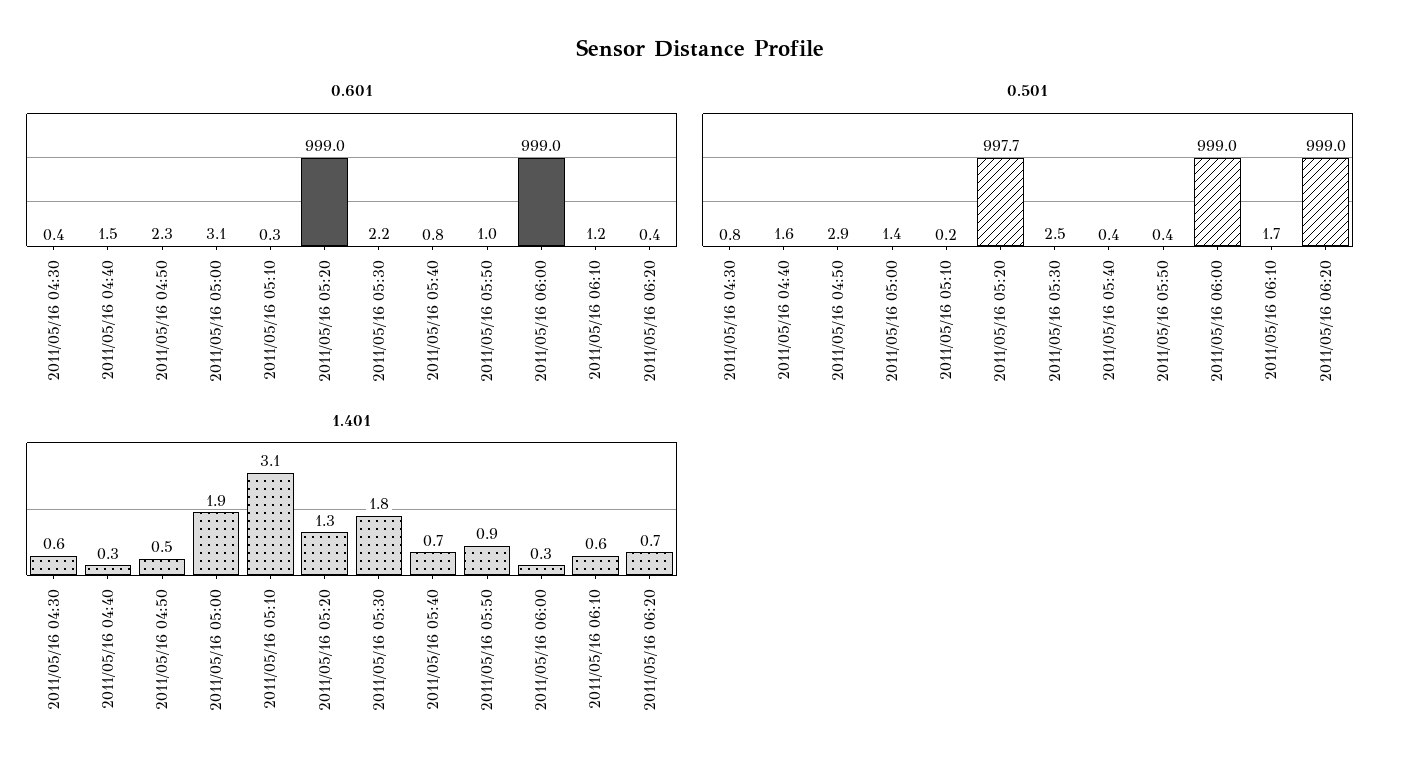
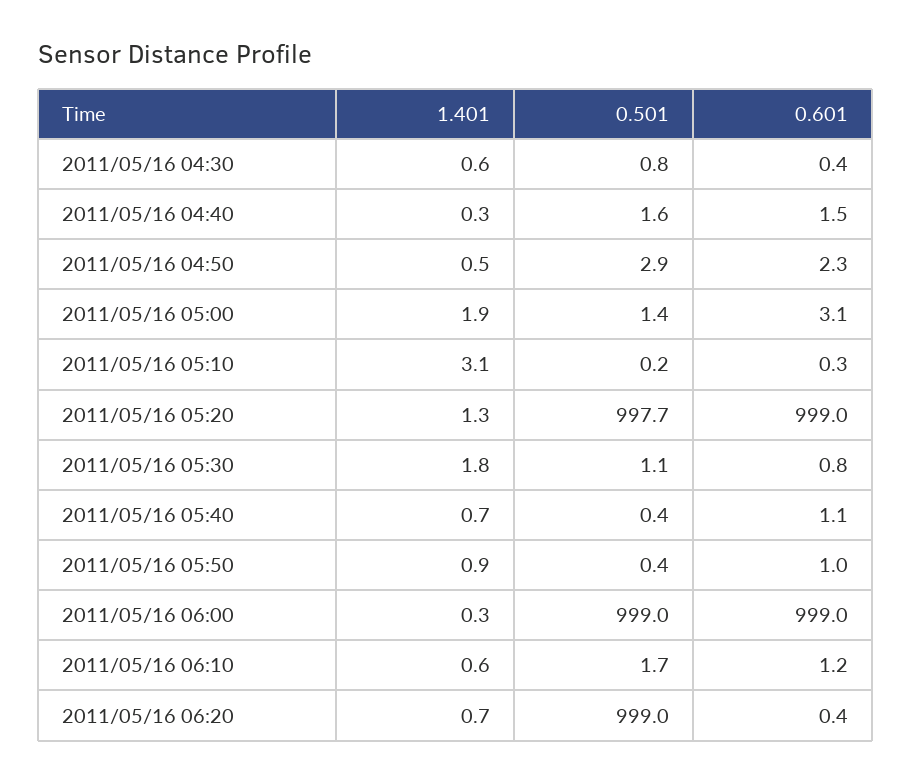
  {
    "0.601": {
      "2011/05/16 04:30": 0.4,
      "2011/05/16 04:40": 1.5,
      "2011/05/16 04:50": 2.3,
      "2011/05/16 05:00": 3.1,
      "2011/05/16 05:10": 0.3,
      "2011/05/16 05:20": 999,
-     "2011/05/16 05:30": 2.2,
+     "2011/05/16 05:30": 0.8,
-     "2011/05/16 05:40": 0.8,
+     "2011/05/16 05:40": 1.1,
      "2011/05/16 05:50": 1,
      "2011/05/16 06:00": 999,
      "2011/05/16 06:10": 1.2,
      "2011/05/16 06:20": 0.4
    },
    "0.501": {
      "2011/05/16 04:30": 0.8,
      "2011/05/16 04:40": 1.6,
      "2011/05/16 04:50": 2.9,
      "2011/05/16 05:00": 1.4,
      "2011/05/16 05:10": 0.2,
      "2011/05/16 05:20": 997.7,
-     "2011/05/16 05:30": 2.5,
+     "2011/05/16 05:30": 1.1,
      "2011/05/16 05:40": 0.4,
      "2011/05/16 05:50": 0.4,
      "2011/05/16 06:00": 999,
      "2011/05/16 06:10": 1.7,
      "2011/05/16 06:20": 999
    },
    "1.401": {
      "2011/05/16 04:30": 0.6,
      "2011/05/16 04:40": 0.3,
      "2011/05/16 04:50": 0.5,
      "2011/05/16 05:00": 1.9,
      "2011/05/16 05:10": 3.1,
      "2011/05/16 05:20": 1.3,
      "2011/05/16 05:30": 1.8,
      "2011/05/16 05:40": 0.7,
      "2011/05/16 05:50": 0.9,
      "2011/05/16 06:00": 0.3,
      "2011/05/16 06:10": 0.6,
      "2011/05/16 06:20": 0.7
    }
  }

